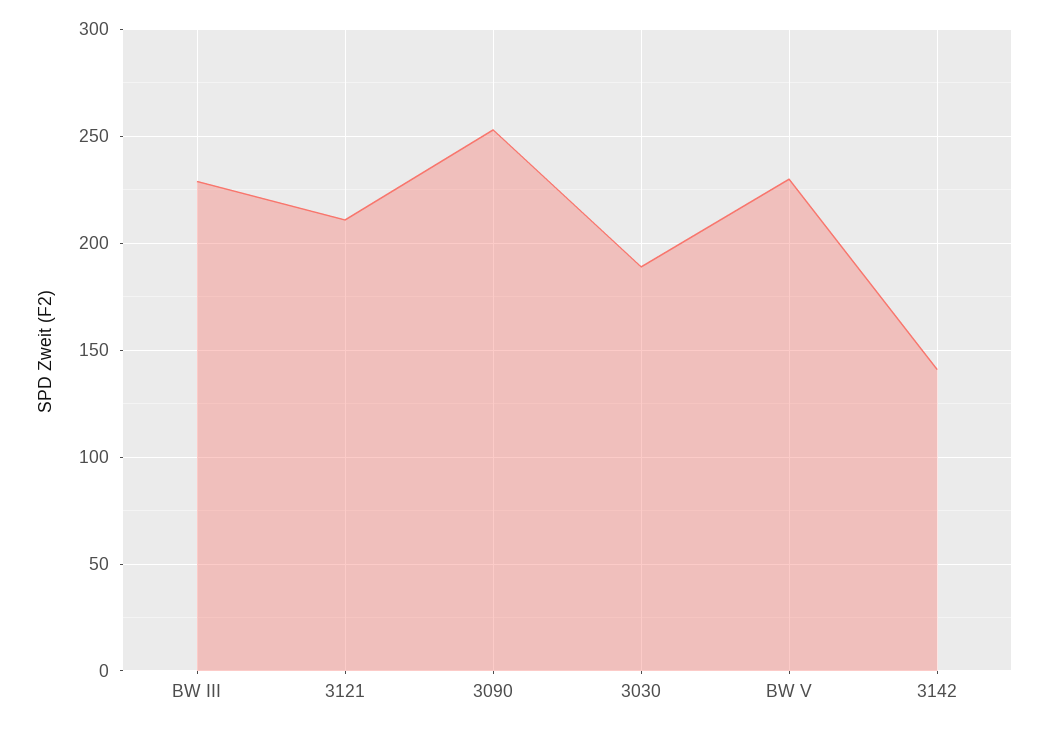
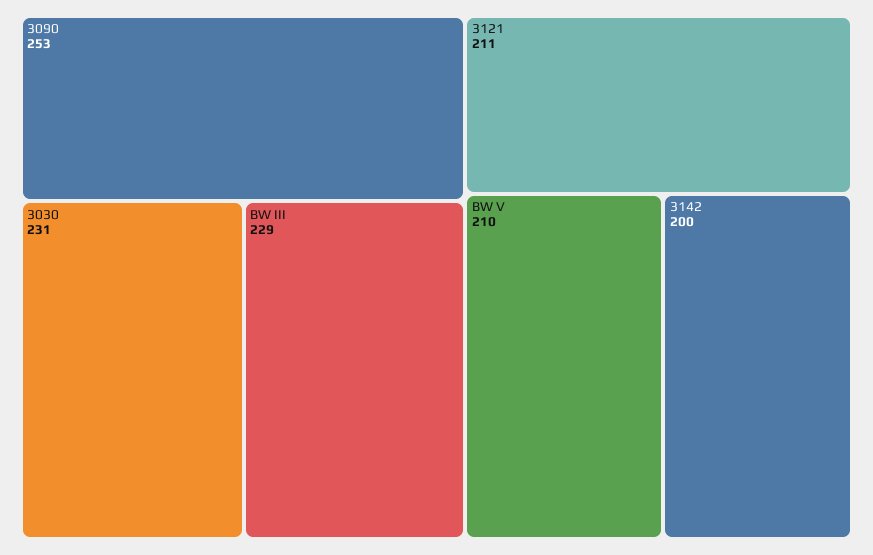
  {
    "BW III": 229,
    "3121": 211,
    "3090": 253,
-   "3030": 190,
+   "3030": 231,
-   "BW V": 230,
+   "BW V": 210,
-   "3142": 140
+   "3142": 200
  }

